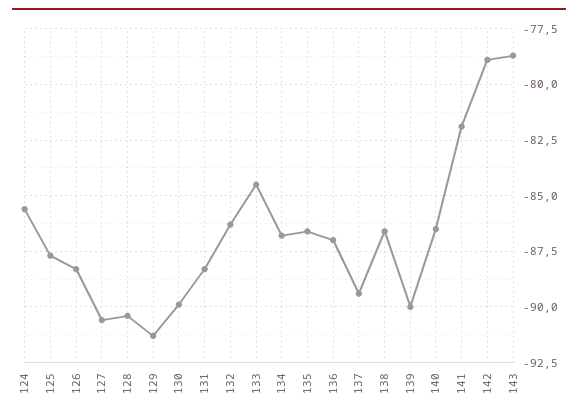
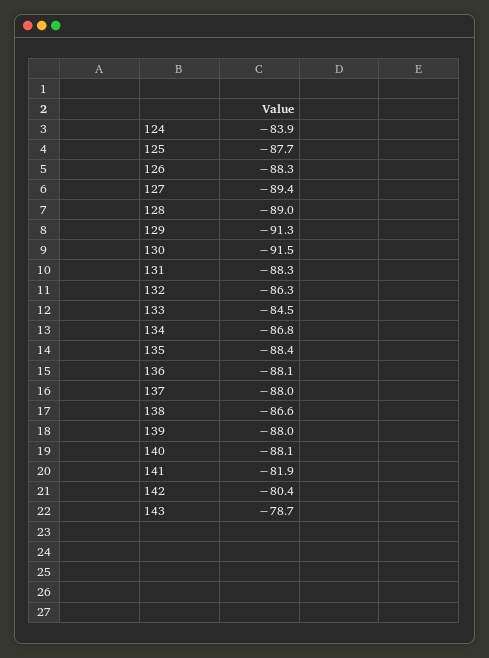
  {
-   "124": -85.5,
+   "124": -83.9,
    "125": -87.7,
    "126": -88.3,
-   "127": -90.5,
+   "127": -89.4,
-   "128": -90.5,
+   "128": -89,
    "129": -91.3,
-   "130": -90,
+   "130": -91.5,
    "131": -88.3,
    "132": -86.3,
    "133": -84.5,
    "134": -86.8,
-   "135": -86.5,
+   "135": -88.4,
-   "136": -87,
+   "136": -88.1,
-   "137": -89.5,
+   "137": -88,
    "138": -86.6,
-   "139": -90,
+   "139": -88,
-   "140": -86.5,
+   "140": -88.1,
    "141": -81.9,
-   "142": -79,
+   "142": -80.4,
    "143": -78.7
  }

